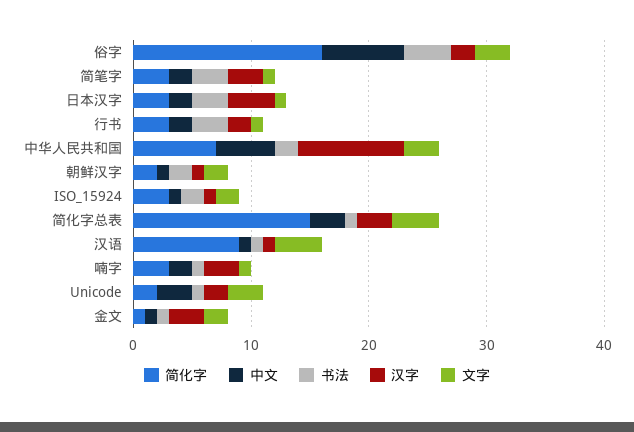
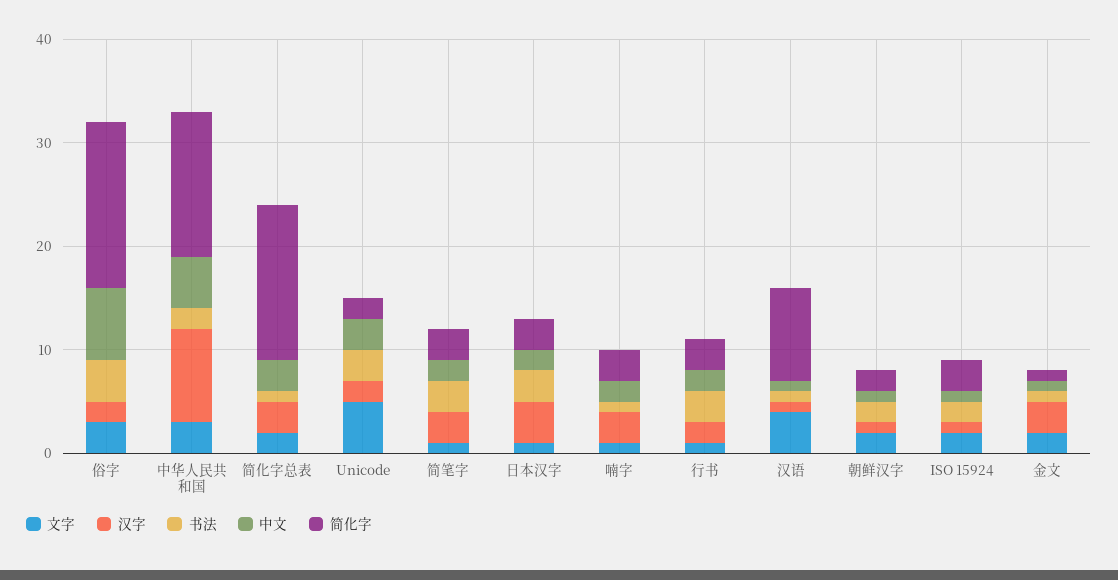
  {
    "简化字": {
      "俗字": 16,
      "简笔字": 3,
      "日本汉字": 3,
      "行书": 3,
-     "中华人民共和国": 7,
+     "中华人民共和国": 14,
      "朝鲜汉字": 2,
      "ISO_15924": 3,
      "简化字总表": 15,
      "汉语": 9,
      "喃字": 3,
      "Unicode": 2,
      "金文": 1
    },
    "中文": {
      "俗字": 7,
      "简笔字": 2,
      "日本汉字": 2,
      "行书": 2,
      "中华人民共和国": 5,
      "朝鲜汉字": 1,
      "ISO_15924": 1,
      "简化字总表": 3,
      "汉语": 1,
      "喃字": 2,
      "Unicode": 3,
      "金文": 1
    },
    "书法": {
      "俗字": 4,
      "简笔字": 3,
      "日本汉字": 3,
      "行书": 3,
      "中华人民共和国": 2,
      "朝鲜汉字": 2,
      "ISO_15924": 2,
      "简化字总表": 1,
      "汉语": 1,
      "喃字": 1,
-     "Unicode": 1,
+     "Unicode": 3,
      "金文": 1
    },
    "汉字": {
      "俗字": 2,
      "简笔字": 3,
      "日本汉字": 4,
      "行书": 2,
      "中华人民共和国": 9,
      "朝鲜汉字": 1,
      "ISO_15924": 1,
      "简化字总表": 3,
      "汉语": 1,
      "喃字": 3,
      "Unicode": 2,
      "金文": 3
    },
    "文字": {
      "俗字": 3,
      "简笔字": 1,
      "日本汉字": 1,
      "行书": 1,
      "中华人民共和国": 3,
      "朝鲜汉字": 2,
      "ISO_15924": 2,
-     "简化字总表": 4,
+     "简化字总表": 2,
      "汉语": 4,
      "喃字": 1,
-     "Unicode": 3,
+     "Unicode": 5,
      "金文": 2
    }
  }

